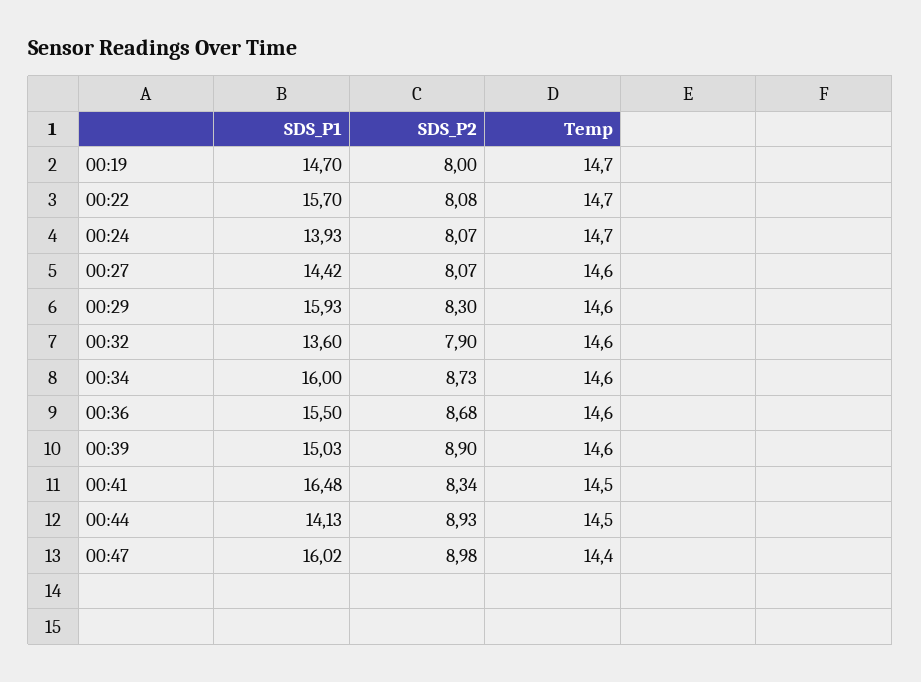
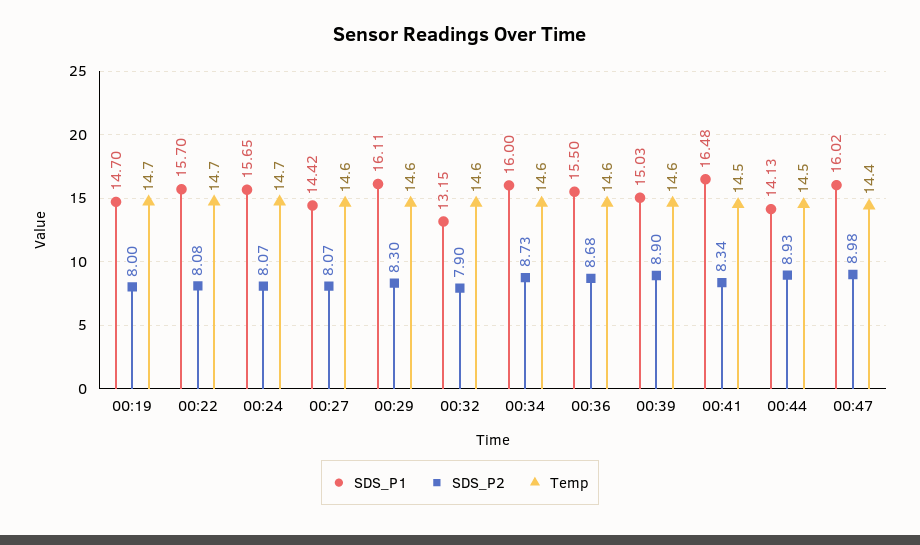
  {
    "SDS_P1": {
      "00:19": 14.7,
      "00:22": 15.7,
-     "00:24": 13.93,
+     "00:24": 15.65,
      "00:27": 14.42,
-     "00:29": 15.93,
+     "00:29": 16.11,
-     "00:32": 13.6,
+     "00:32": 13.15,
      "00:34": 16,
      "00:36": 15.5,
      "00:39": 15.03,
      "00:41": 16.48,
      "00:44": 14.13,
      "00:47": 16.02
    },
    "SDS_P2": {
      "00:19": 8,
      "00:22": 8.08,
      "00:24": 8.07,
      "00:27": 8.07,
      "00:29": 8.3,
      "00:32": 7.9,
      "00:34": 8.73,
      "00:36": 8.68,
      "00:39": 8.9,
      "00:41": 8.34,
      "00:44": 8.93,
      "00:47": 8.98
    },
    "Temp": {
      "00:19": 14.7,
      "00:22": 14.7,
      "00:24": 14.7,
      "00:27": 14.6,
      "00:29": 14.6,
      "00:32": 14.6,
      "00:34": 14.6,
      "00:36": 14.6,
      "00:39": 14.6,
      "00:41": 14.5,
      "00:44": 14.5,
      "00:47": 14.4
    }
  }

